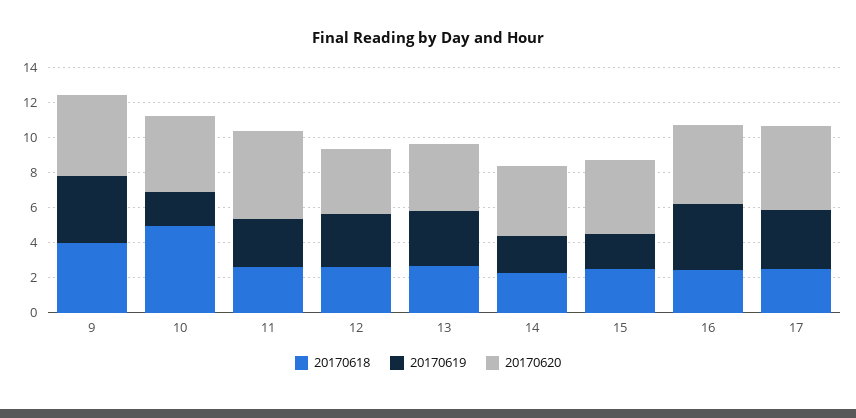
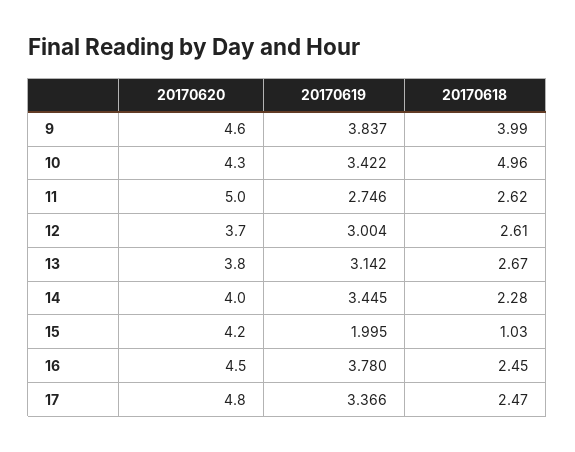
  {
    "20170618": {
      "9": 3.99,
      "10": 4.96,
      "11": 2.62,
      "12": 2.61,
      "13": 2.67,
      "14": 2.28,
-     "15": 2.5,
+     "15": 1.03,
      "16": 2.45,
      "17": 2.47
    },
    "20170619": {
      "9": 3.837,
-     "10": 2,
+     "10": 3.422,
      "11": 2.746,
      "12": 3.004,
      "13": 3.142,
-     "14": 2,
+     "14": 3.445,
      "15": 1.995,
      "16": 3.78,
      "17": 3.366
    },
    "20170620": {
      "9": 4.6,
      "10": 4.3,
      "11": 5,
      "12": 3.7,
      "13": 3.8,
      "14": 4,
      "15": 4.2,
      "16": 4.5,
      "17": 4.8
    }
  }

